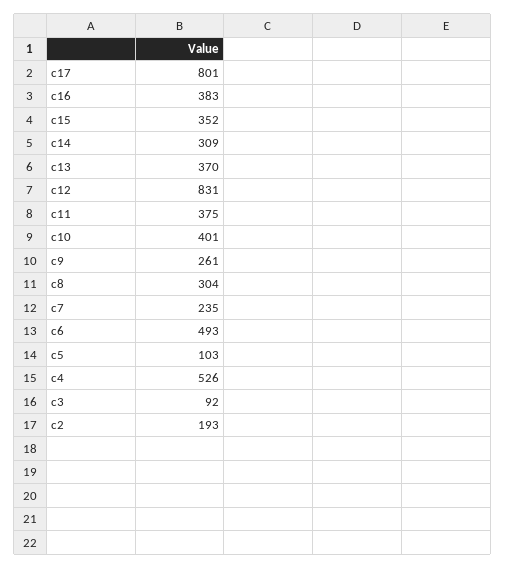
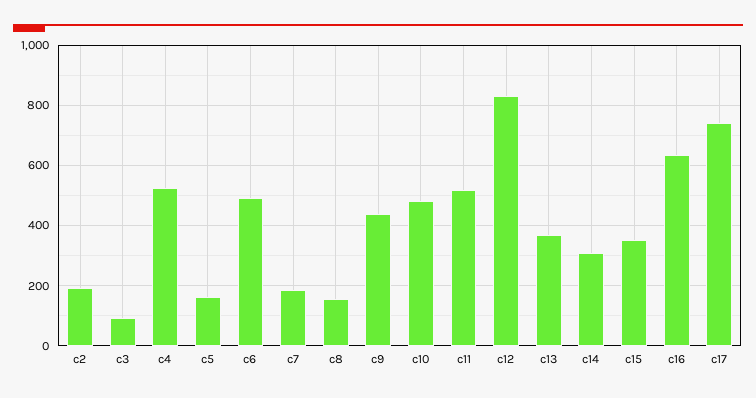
  {
-   "c17": 801,
+   "c17": 740,
-   "c16": 383,
+   "c16": 640,
    "c15": 352,
    "c14": 309,
    "c13": 370,
    "c12": 831,
-   "c11": 375,
+   "c11": 520,
-   "c10": 401,
+   "c10": 480,
-   "c9": 261,
+   "c9": 440,
-   "c8": 304,
+   "c8": 160,
-   "c7": 235,
+   "c7": 180,
    "c6": 493,
-   "c5": 103,
+   "c5": 160,
    "c4": 526,
    "c3": 92,
    "c2": 193
  }

